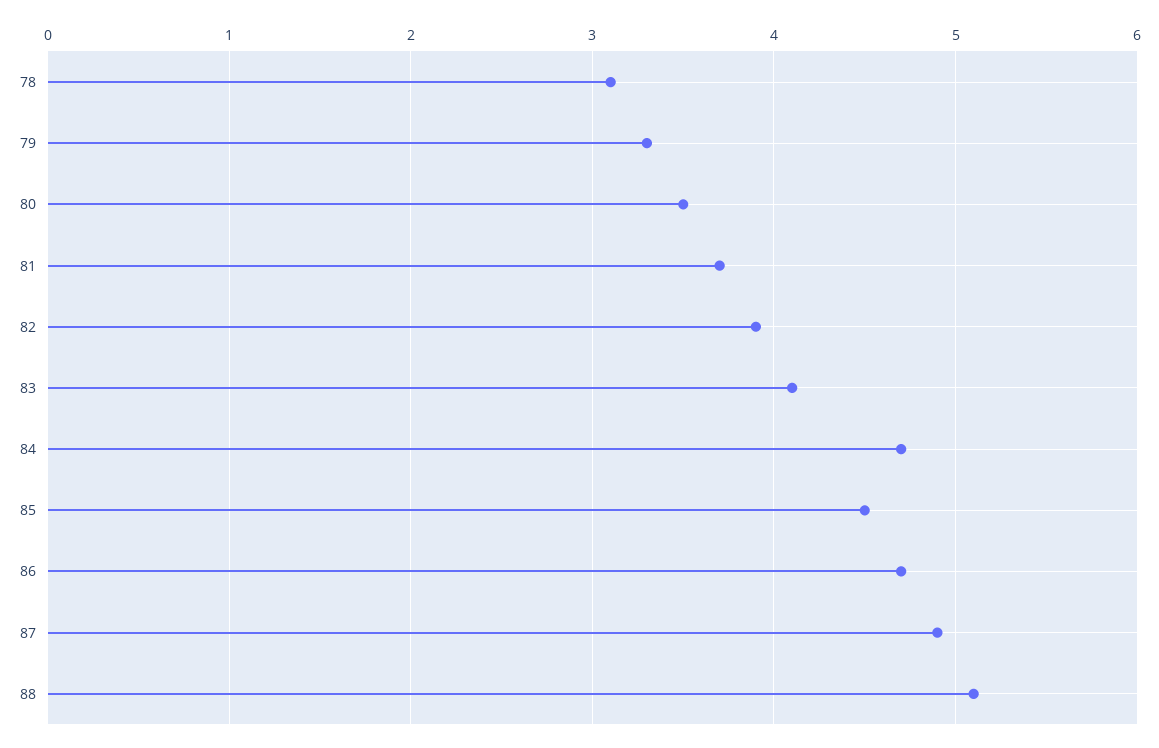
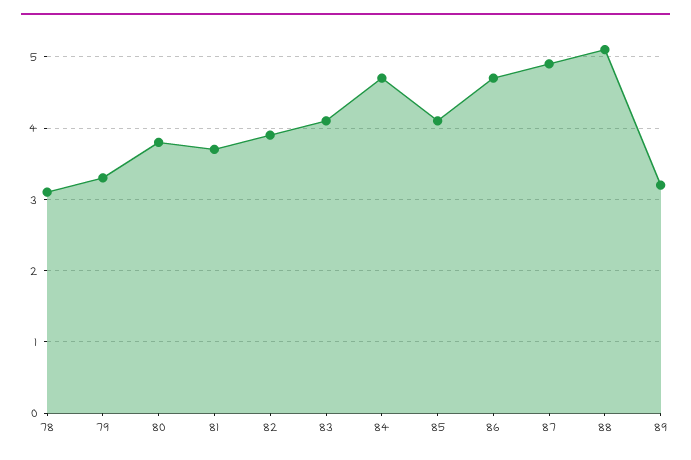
  {
    "78": 3.1,
    "79": 3.3,
-   "80": 3.5,
+   "80": 3.8,
    "81": 3.7,
    "82": 3.9,
    "83": 4.1,
    "84": 4.7,
-   "85": 4.5,
+   "85": 4.1,
    "86": 4.7,
    "87": 4.9,
-   "88": 5.1
+   "88": 5.1,
+   "89": 3.2
  }

